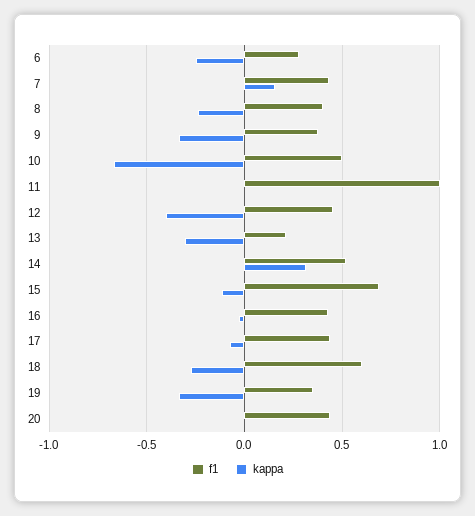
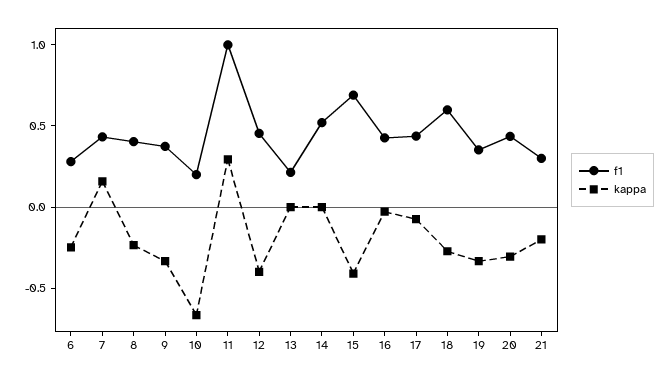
  {
    "f1": {
      "6": 0.3,
      "7": 0.45,
      "8": 0.4,
      "9": 0.4,
-     "10": 0.5,
+     "10": 0.2,
      "11": 1,
      "12": 0.45,
      "13": 0.2,
      "14": 0.5,
      "15": 0.7,
      "16": 0.45,
      "17": 0.45,
      "18": 0.6,
      "19": 0.35,
-     "20": 0.45
+     "20": 0.45,
+     "21": 0.3
    },
    "kappa": {
      "6": -0.25,
      "7": 0.15,
      "8": -0.25,
      "9": -0.35,
      "10": -0.65,
-     "11": 0,
+     "11": 0.3,
      "12": -0.4,
-     "13": -0.3,
+     "13": 0,
-     "14": 0.3,
+     "14": 0,
-     "15": -0.1,
+     "15": -0.4,
      "16": -0.05,
      "17": -0.05,
      "18": -0.25,
      "19": -0.35,
-     "20": 0
+     "20": -0.3,
+     "21": -0.2
    }
  }

